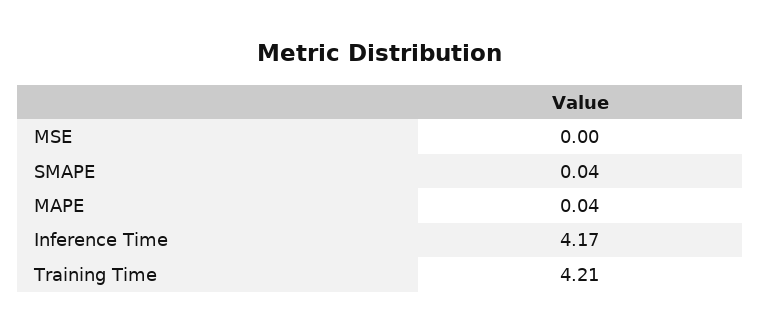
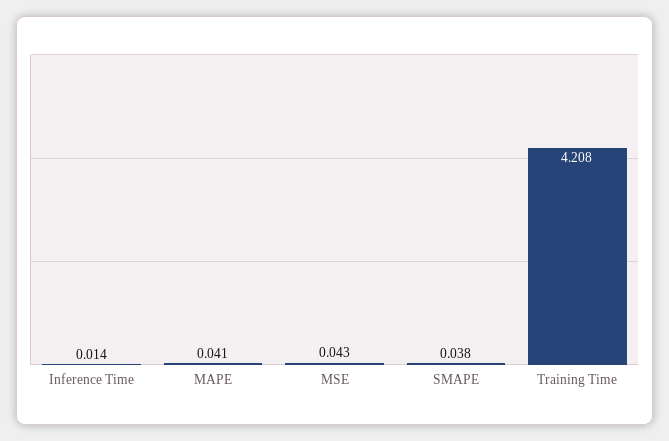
  {
-   "MSE": 0,
+   "MSE": 0.043,
    "SMAPE": 0.038,
    "MAPE": 0.041,
-   "Inference Time": 4.17,
+   "Inference Time": 0.014,
    "Training Time": 4.208
  }

